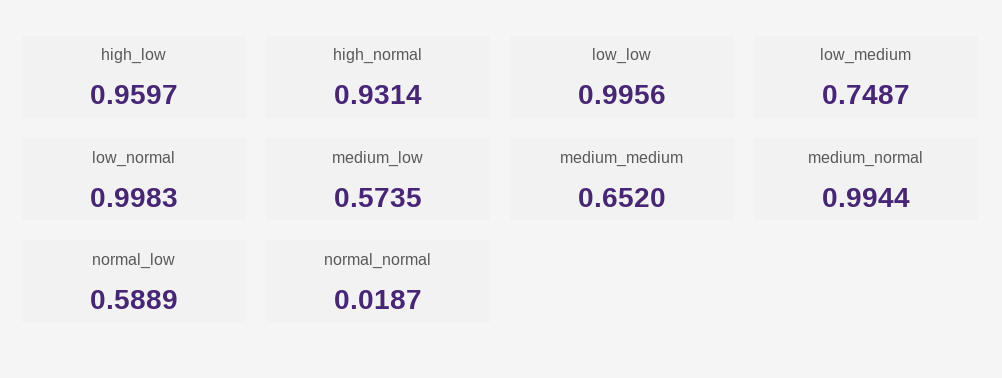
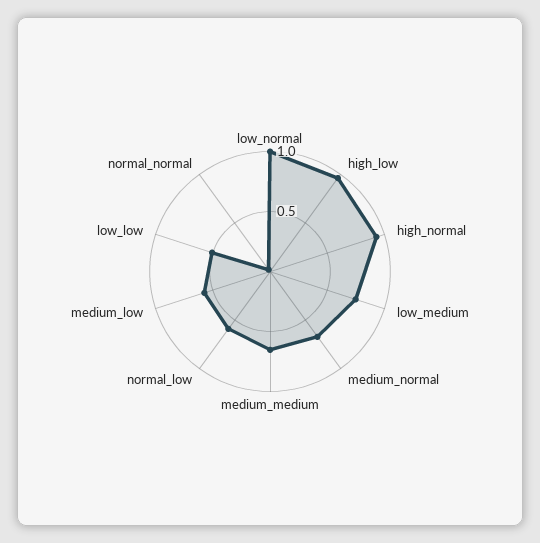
  {
    "high_low": 0.9597,
    "high_normal": 0.9314,
-   "low_low": 0.9956,
+   "low_low": 0.5,
    "low_medium": 0.7487,
    "low_normal": 0.9983,
    "medium_low": 0.5735,
    "medium_medium": 0.652,
-   "medium_normal": 0.9944,
+   "medium_normal": 0.7,
    "normal_low": 0.5889,
    "normal_normal": 0.0187
  }

